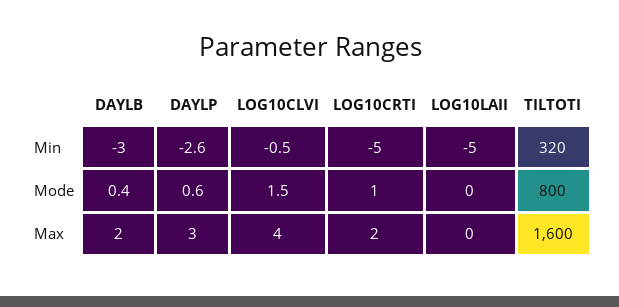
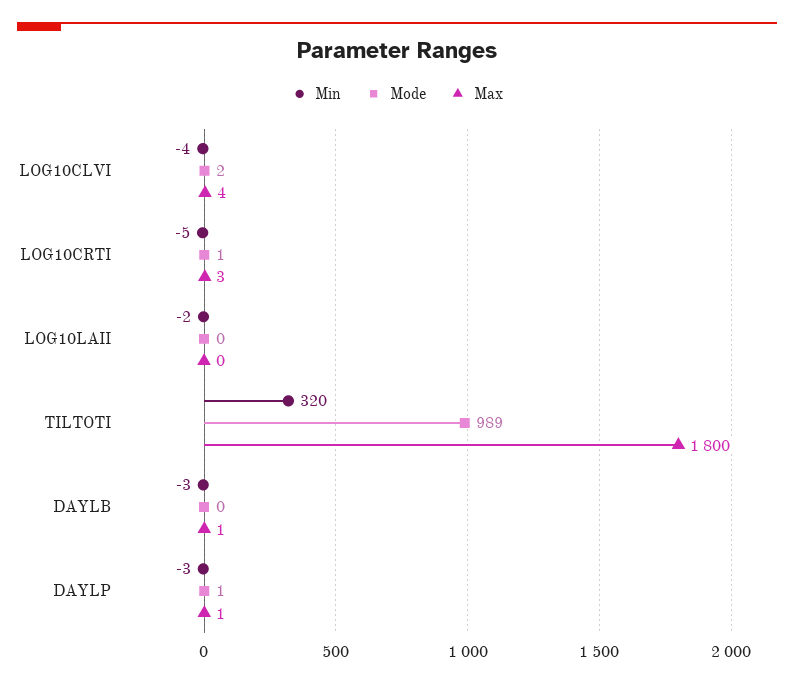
  {
    "Min": {
      "DAYLB": -3,
      "DAYLP": -2.6,
-     "LOG10CLVI": -0.5,
+     "LOG10CLVI": -4,
      "LOG10CRTI": -5,
-     "LOG10LAII": -5,
+     "LOG10LAII": -2,
      "TILTOTI": 320
    },
    "Mode": {
      "DAYLB": 0.4,
      "DAYLP": 0.6,
      "LOG10CLVI": 1.5,
      "LOG10CRTI": 1,
      "LOG10LAII": 0,
-     "TILTOTI": 800
+     "TILTOTI": 989
    },
    "Max": {
-     "DAYLB": 2,
+     "DAYLB": 1,
-     "DAYLP": 3,
+     "DAYLP": 1,
      "LOG10CLVI": 4,
-     "LOG10CRTI": 2,
+     "LOG10CRTI": 3,
      "LOG10LAII": 0,
-     "TILTOTI": 1600
+     "TILTOTI": 1800
    }
  }

